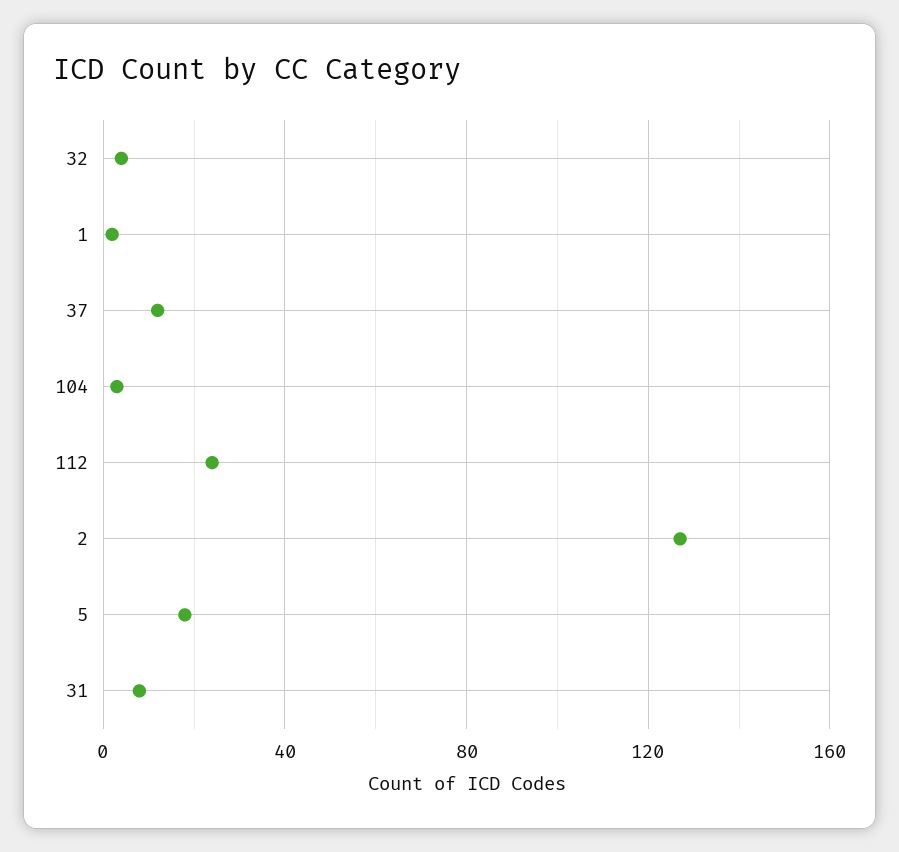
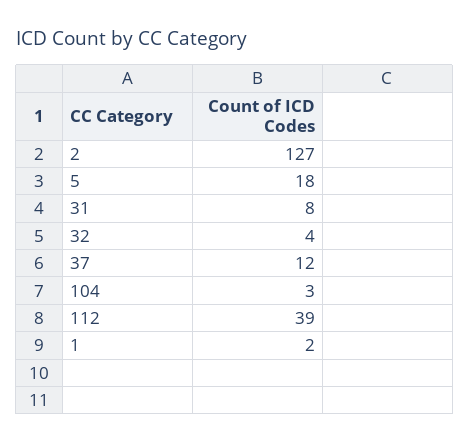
  {
    "32": 4,
    "1": 2,
    "37": 12,
    "104": 3,
-   "112": 25,
+   "112": 39,
    "2": 127,
    "5": 18,
    "31": 8
  }

